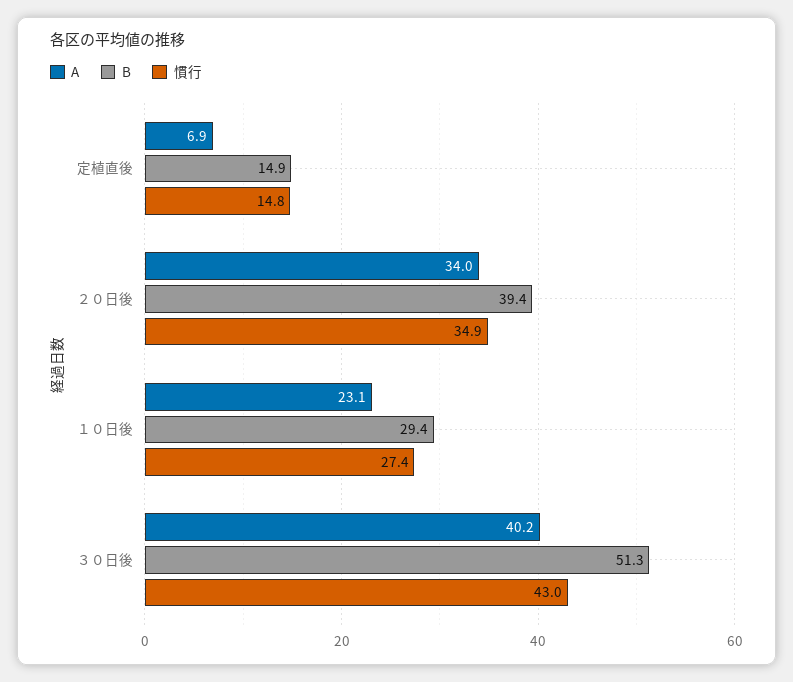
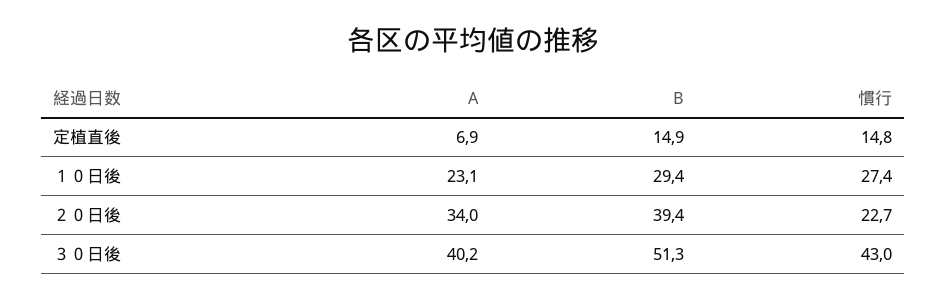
  {
    "A": {
      "定植直後": 6.9,
      "２０日後": 34,
      "１０日後": 23.1,
      "３０日後": 40.2
    },
    "B": {
      "定植直後": 14.9,
      "２０日後": 39.4,
      "１０日後": 29.4,
      "３０日後": 51.3
    },
    "慣行": {
      "定植直後": 14.8,
-     "２０日後": 34.9,
+     "２０日後": 22.7,
      "１０日後": 27.4,
      "３０日後": 43
    }
  }

